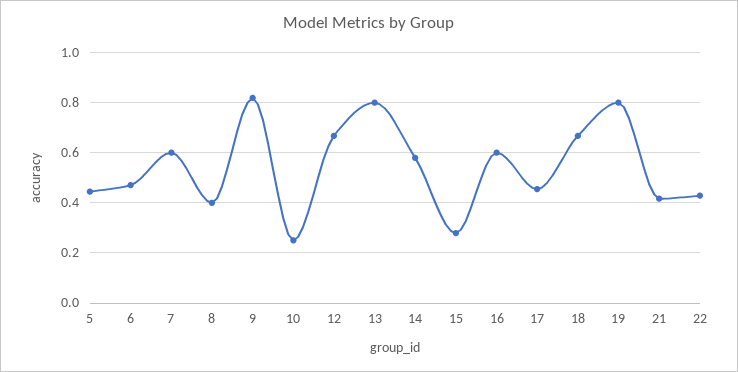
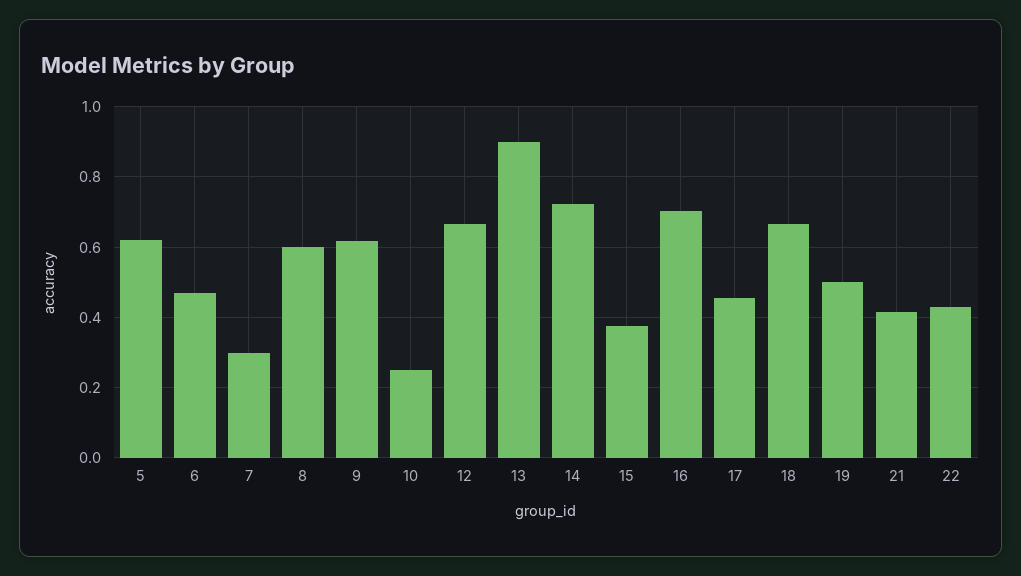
  {
-   "5": 0.45,
+   "5": 0.62,
    "6": 0.48,
-   "7": 0.6,
+   "7": 0.3,
-   "8": 0.4,
+   "8": 0.6,
-   "9": 0.825,
+   "9": 0.62,
    "10": 0.26,
    "12": 0.66,
-   "13": 0.8,
+   "13": 0.9,
-   "14": 0.575,
+   "14": 0.72,
-   "15": 0.275,
+   "15": 0.38,
-   "16": 0.6,
+   "16": 0.7,
    "17": 0.46,
    "18": 0.66,
-   "19": 0.8,
+   "19": 0.5,
    "21": 0.42,
    "22": 0.42
  }

